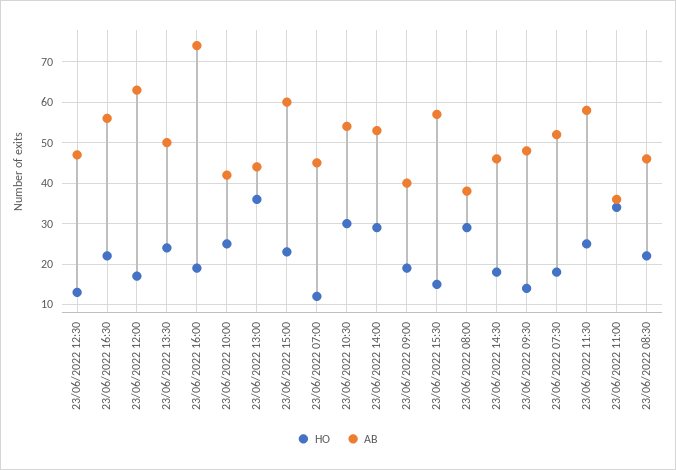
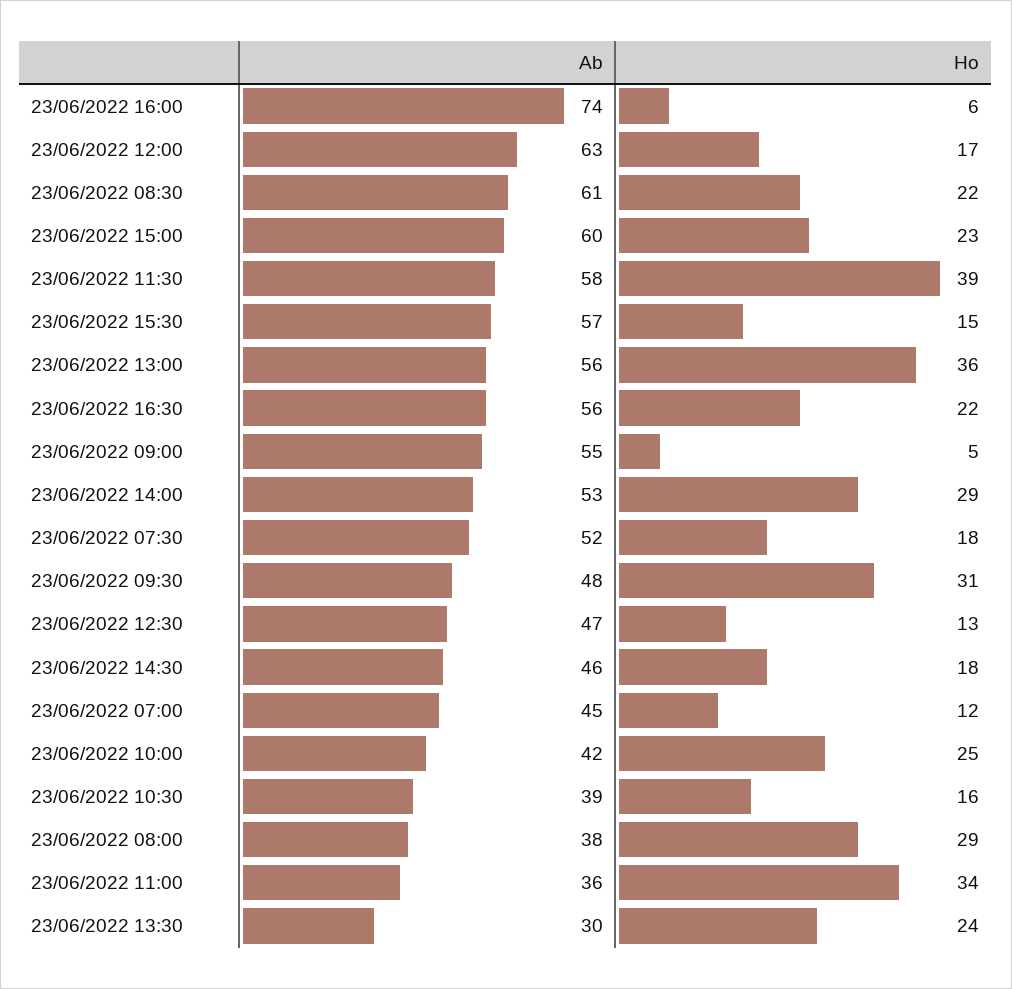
  {
    "HO": {
      "23/06/2022 12:30": 13,
      "23/06/2022 16:30": 22,
      "23/06/2022 12:00": 17,
      "23/06/2022 13:30": 24,
-     "23/06/2022 16:00": 20,
+     "23/06/2022 16:00": 6,
      "23/06/2022 10:00": 25,
      "23/06/2022 13:00": 36,
      "23/06/2022 15:00": 23,
      "23/06/2022 07:00": 12,
-     "23/06/2022 10:30": 30,
+     "23/06/2022 10:30": 16,
      "23/06/2022 14:00": 29,
-     "23/06/2022 09:00": 20,
+     "23/06/2022 09:00": 5,
      "23/06/2022 15:30": 15,
      "23/06/2022 08:00": 29,
      "23/06/2022 14:30": 18,
-     "23/06/2022 09:30": 15,
+     "23/06/2022 09:30": 31,
      "23/06/2022 07:30": 18,
-     "23/06/2022 11:30": 25,
+     "23/06/2022 11:30": 39,
      "23/06/2022 11:00": 34,
      "23/06/2022 08:30": 22
    },
    "AB": {
      "23/06/2022 12:30": 47,
      "23/06/2022 16:30": 56,
      "23/06/2022 12:00": 63,
-     "23/06/2022 13:30": 50,
+     "23/06/2022 13:30": 30,
      "23/06/2022 16:00": 74,
      "23/06/2022 10:00": 42,
-     "23/06/2022 13:00": 45,
+     "23/06/2022 13:00": 56,
      "23/06/2022 15:00": 60,
      "23/06/2022 07:00": 45,
-     "23/06/2022 10:30": 55,
+     "23/06/2022 10:30": 39,
      "23/06/2022 14:00": 53,
-     "23/06/2022 09:00": 40,
+     "23/06/2022 09:00": 55,
      "23/06/2022 15:30": 57,
      "23/06/2022 08:00": 38,
      "23/06/2022 14:30": 46,
      "23/06/2022 09:30": 48,
      "23/06/2022 07:30": 52,
      "23/06/2022 11:30": 58,
      "23/06/2022 11:00": 36,
-     "23/06/2022 08:30": 45
+     "23/06/2022 08:30": 61
    }
  }

